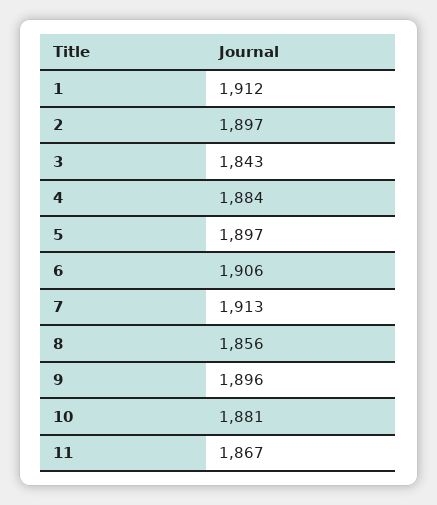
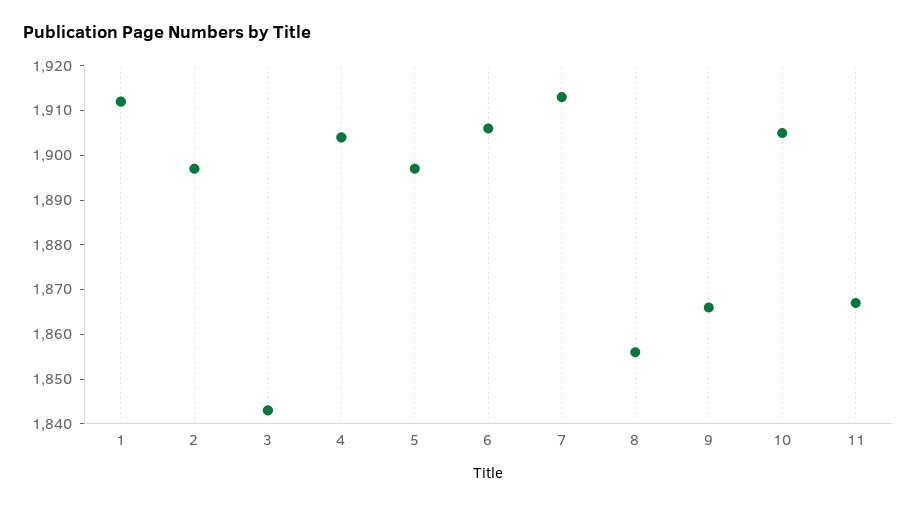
  {
    "1": 1912,
    "2": 1897,
    "3": 1843,
-   "4": 1884,
+   "4": 1905,
    "5": 1897,
    "6": 1906,
    "7": 1913,
    "8": 1856,
-   "9": 1896,
+   "9": 1865,
-   "10": 1881,
+   "10": 1905,
    "11": 1867
  }

